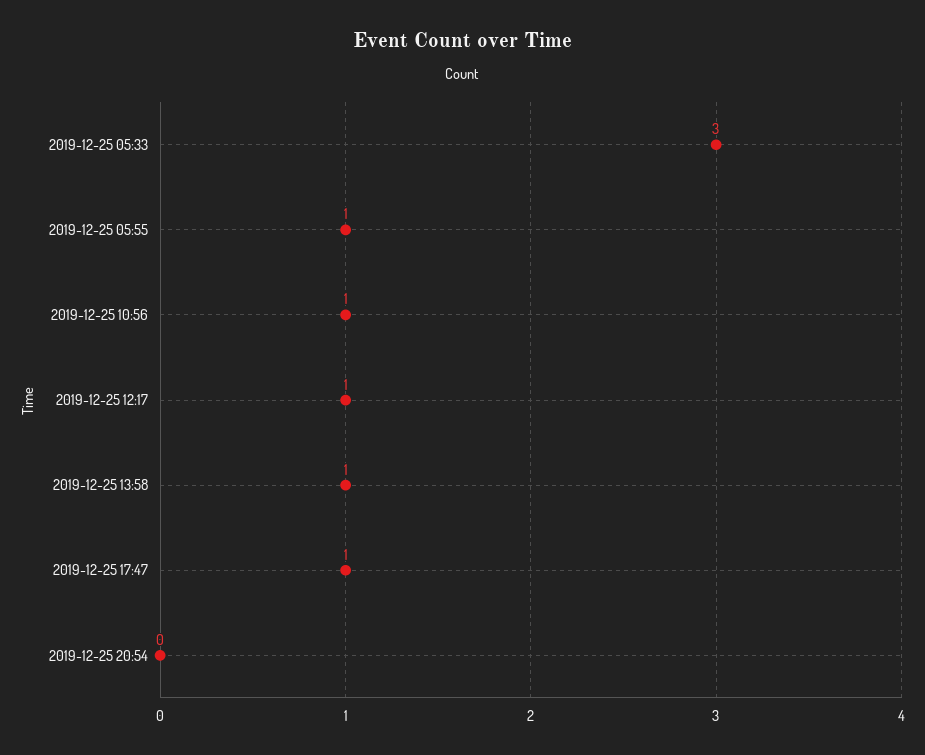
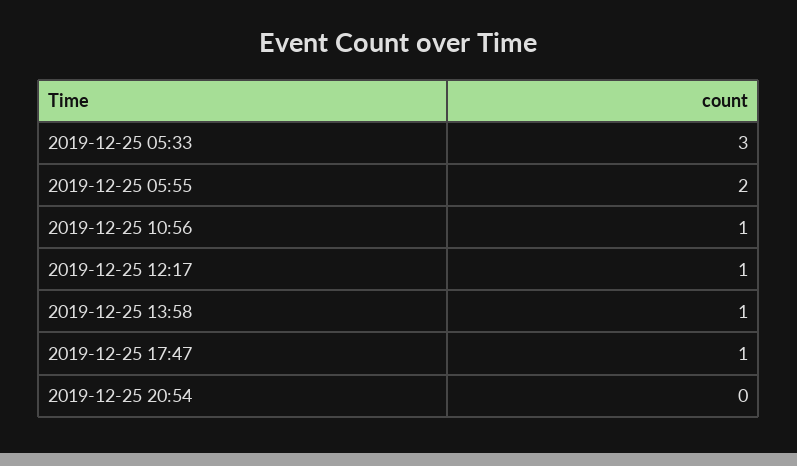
  {
    "2019-12-25 05:33": 3,
-   "2019-12-25 05:55": 1,
+   "2019-12-25 05:55": 2,
    "2019-12-25 10:56": 1,
    "2019-12-25 12:17": 1,
    "2019-12-25 13:58": 1,
    "2019-12-25 17:47": 1,
    "2019-12-25 20:54": 0
  }

